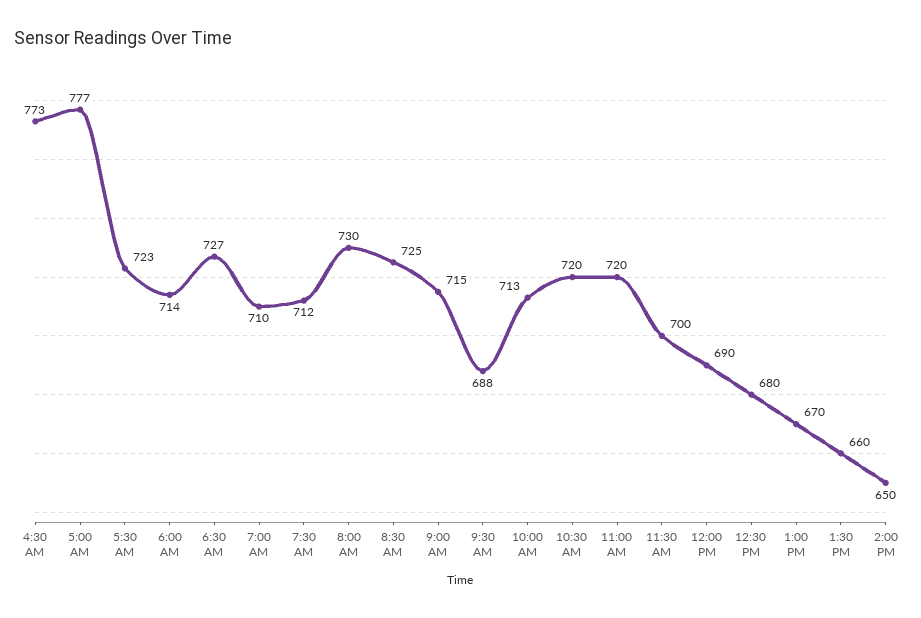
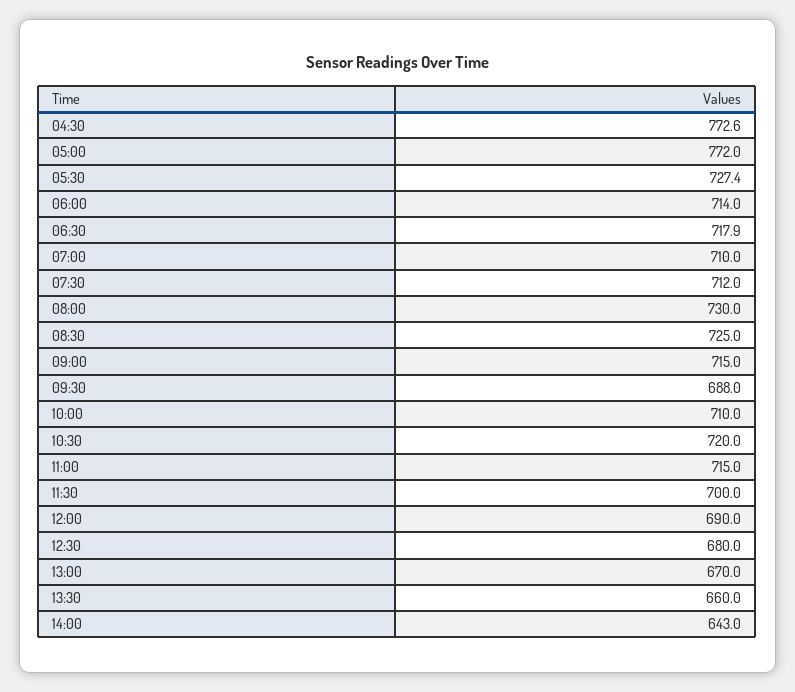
  {
    "4:30 AM": 772.6,
-   "5:00 AM": 777,
+   "5:00 AM": 772,
-   "5:30 AM": 723,
+   "5:30 AM": 727.4,
    "6:00 AM": 714,
-   "6:30 AM": 727,
+   "6:30 AM": 717.9,
    "7:00 AM": 710,
    "7:30 AM": 712,
    "8:00 AM": 730,
    "8:30 AM": 725,
    "9:00 AM": 715,
    "9:30 AM": 688,
-   "10:00 AM": 713,
+   "10:00 AM": 710,
    "10:30 AM": 720,
-   "11:00 AM": 720,
+   "11:00 AM": 715,
    "11:30 AM": 700,
    "12:00 PM": 690,
    "12:30 PM": 680,
    "1:00 PM": 670,
    "1:30 PM": 660,
-   "2:00 PM": 650
+   "2:00 PM": 643
  }

